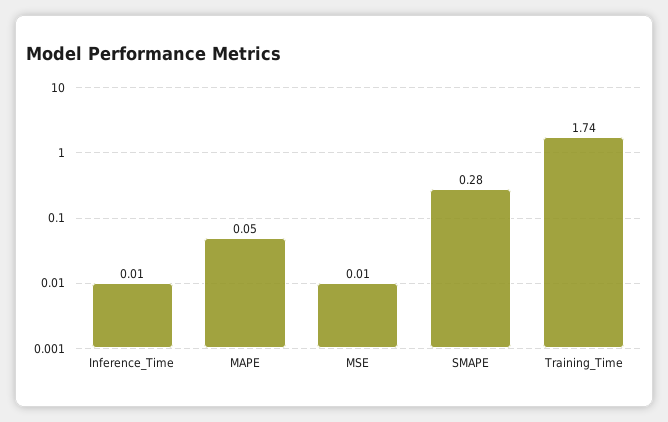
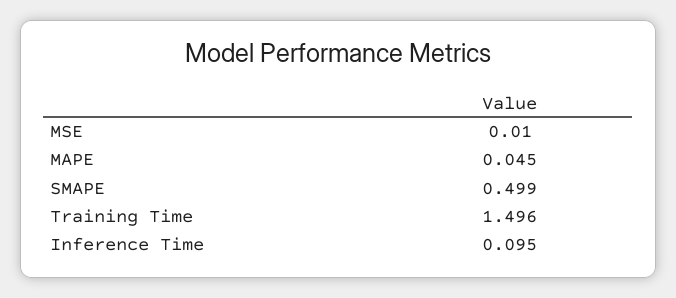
  {
-   "Inference_Time": 0.01,
+   "Inference_Time": 0.095,
    "MAPE": 0.045,
    "MSE": 0.01,
-   "SMAPE": 0.28,
+   "SMAPE": 0.499,
-   "Training_Time": 1.74
+   "Training_Time": 1.496
  }

